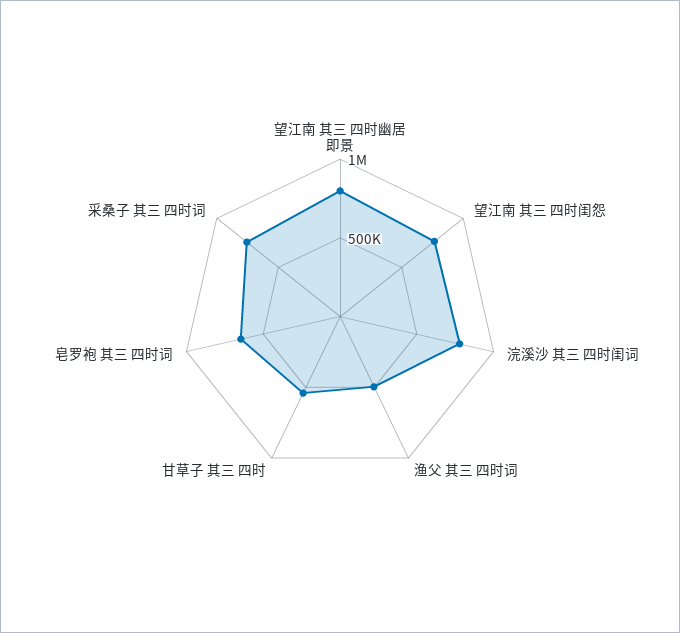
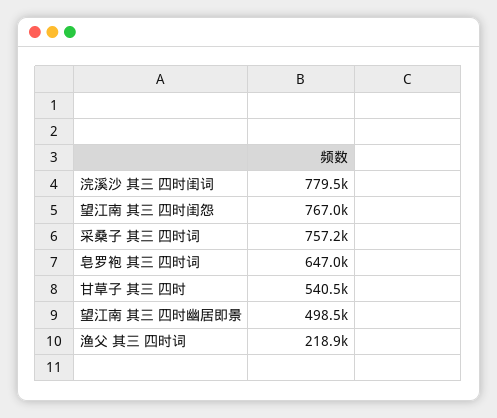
  {
-   "望江南 其三 四时幽居即景": 800000,
+   "望江南 其三 四时幽居即景": 498500,
    "望江南 其三 四时闺怨": 767000,
    "浣溪沙 其三 四时闺词": 779500,
-   "渔父 其三 四时词": 500000,
+   "渔父 其三 四时词": 218900,
    "甘草子 其三 四时": 540500,
    "皂罗袍 其三 四时词": 647000,
    "采桑子 其三 四时词": 757200
  }

